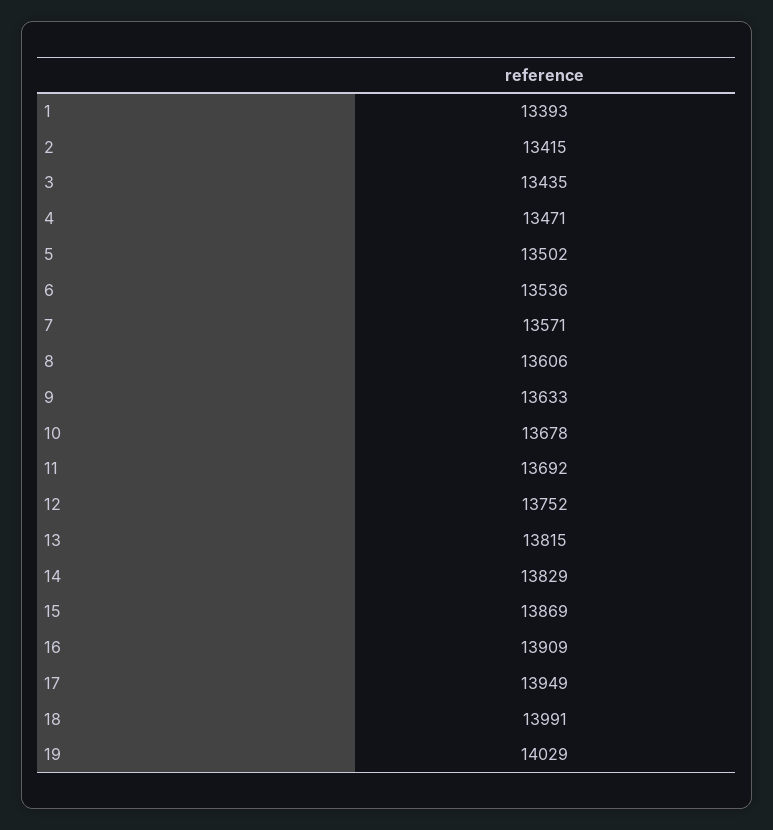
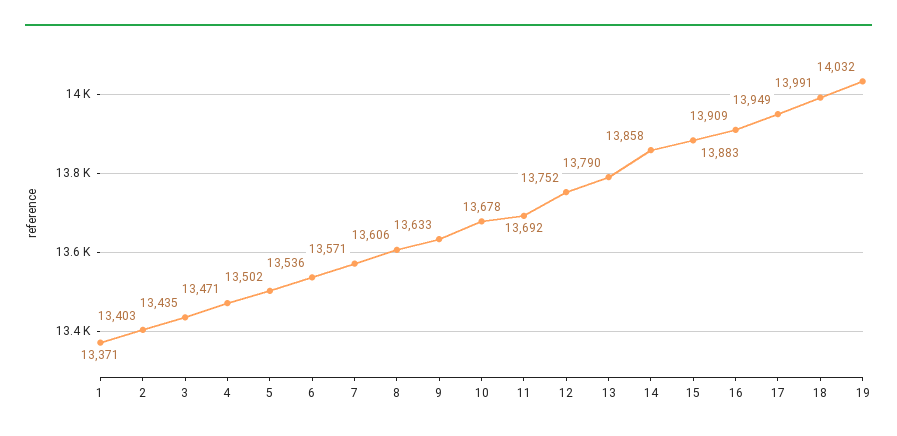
  {
-   "1": 13393,
+   "1": 13371,
-   "2": 13415,
+   "2": 13403,
    "3": 13435,
    "4": 13471,
    "5": 13502,
    "6": 13536,
    "7": 13571,
    "8": 13606,
    "9": 13633,
    "10": 13678,
    "11": 13692,
    "12": 13752,
-   "13": 13815,
+   "13": 13790,
-   "14": 13829,
+   "14": 13858,
-   "15": 13869,
+   "15": 13883,
    "16": 13909,
    "17": 13949,
    "18": 13991,
-   "19": 14029
+   "19": 14032
  }

